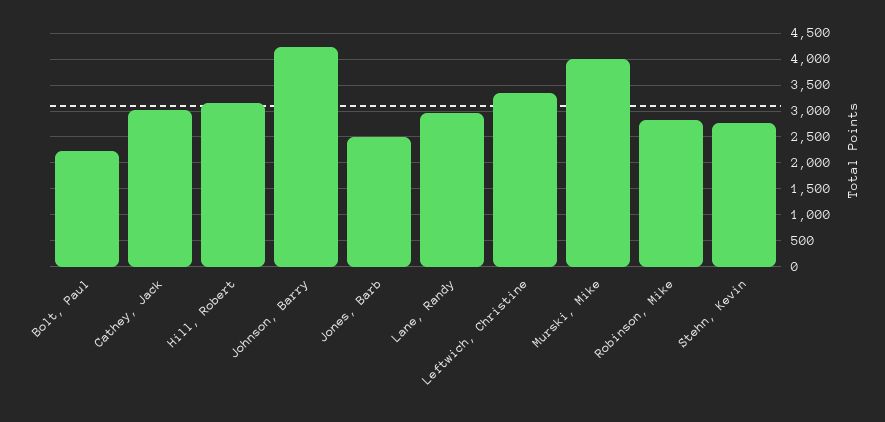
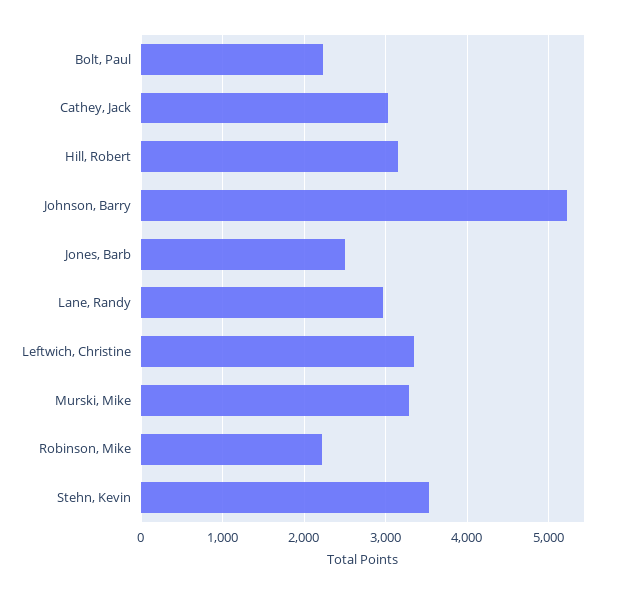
  {
    "Bolt, Paul": 2200,
    "Cathey, Jack": 3000,
    "Hill, Robert": 3200,
-   "Johnson, Barry": 4250,
+   "Johnson, Barry": 5200,
    "Jones, Barb": 2500,
    "Lane, Randy": 3000,
    "Leftwich, Christine": 3400,
-   "Murski, Mike": 4000,
+   "Murski, Mike": 3300,
-   "Robinson, Mike": 2750,
+   "Robinson, Mike": 2200,
-   "Stehn, Kevin": 2750
+   "Stehn, Kevin": 3500
  }

